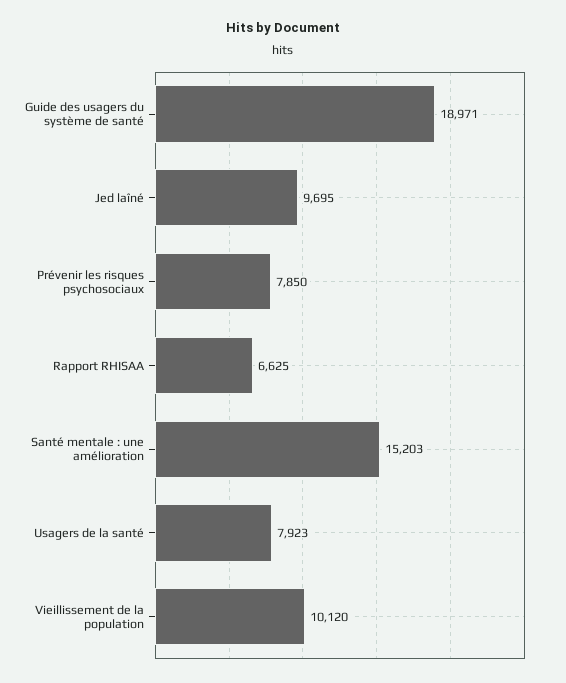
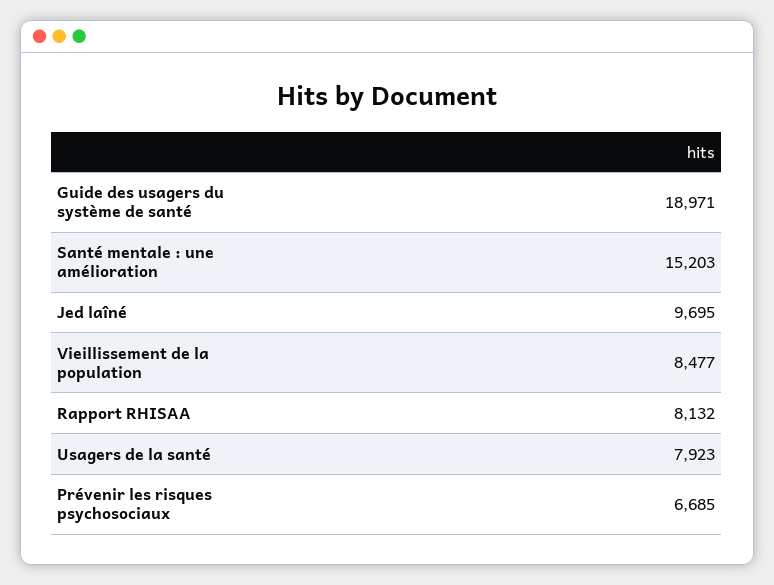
  {
    "Guide des usagers du système de santé": 18971,
    "Jed laîné": 9695,
-   "Prévenir les risques psychosociaux": 7850,
+   "Prévenir les risques psychosociaux": 6685,
-   "Rapport RHISAA": 6625,
+   "Rapport RHISAA": 8132,
    "Santé mentale : une amélioration": 15203,
    "Usagers de la santé": 7923,
-   "Vieillissement de la population": 10120
+   "Vieillissement de la population": 8477
  }

